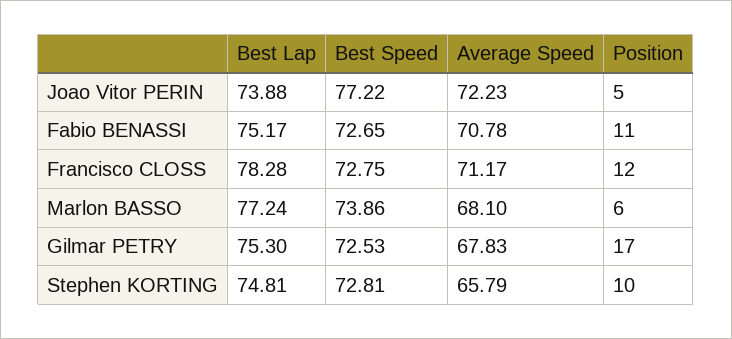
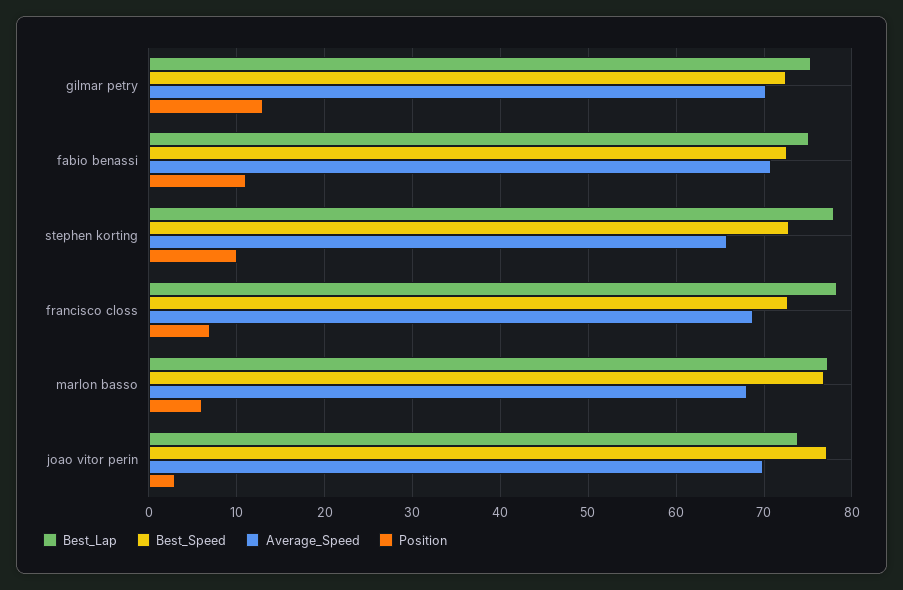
  {
    "Best Lap": {
      "Joao Vitor PERIN": 73.88,
      "Fabio BENASSI": 75.17,
      "Francisco CLOSS": 78.28,
      "Marlon BASSO": 77.24,
      "Gilmar PETRY": 75.3,
-     "Stephen KORTING": 74.81
+     "Stephen KORTING": 78
    },
    "Best Speed": {
      "Joao Vitor PERIN": 77.22,
      "Fabio BENASSI": 72.65,
      "Francisco CLOSS": 72.75,
-     "Marlon BASSO": 73.86,
+     "Marlon BASSO": 77,
      "Gilmar PETRY": 72.53,
      "Stephen KORTING": 72.81
    },
    "Average Speed": {
-     "Joao Vitor PERIN": 72.23,
+     "Joao Vitor PERIN": 70,
      "Fabio BENASSI": 70.78,
-     "Francisco CLOSS": 71.17,
+     "Francisco CLOSS": 69,
      "Marlon BASSO": 68.1,
-     "Gilmar PETRY": 67.83,
+     "Gilmar PETRY": 70,
      "Stephen KORTING": 65.79
    },
    "Position": {
-     "Joao Vitor PERIN": 5,
+     "Joao Vitor PERIN": 3,
      "Fabio BENASSI": 11,
-     "Francisco CLOSS": 12,
+     "Francisco CLOSS": 7,
      "Marlon BASSO": 6,
-     "Gilmar PETRY": 17,
+     "Gilmar PETRY": 13,
      "Stephen KORTING": 10
    }
  }

